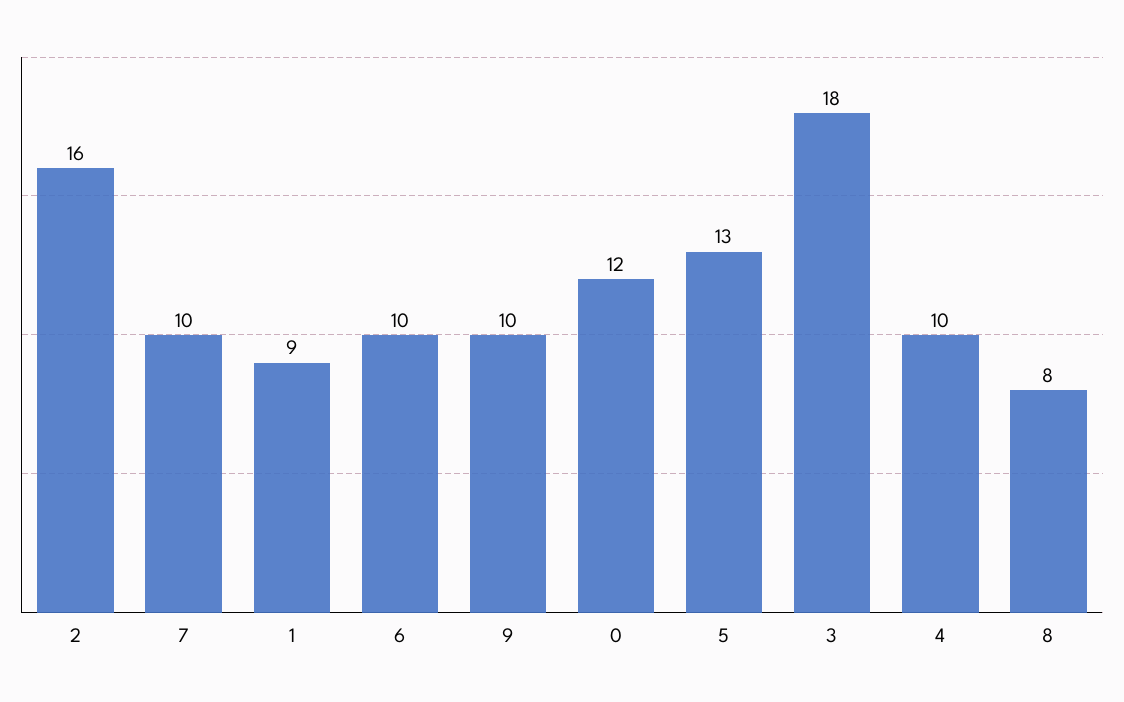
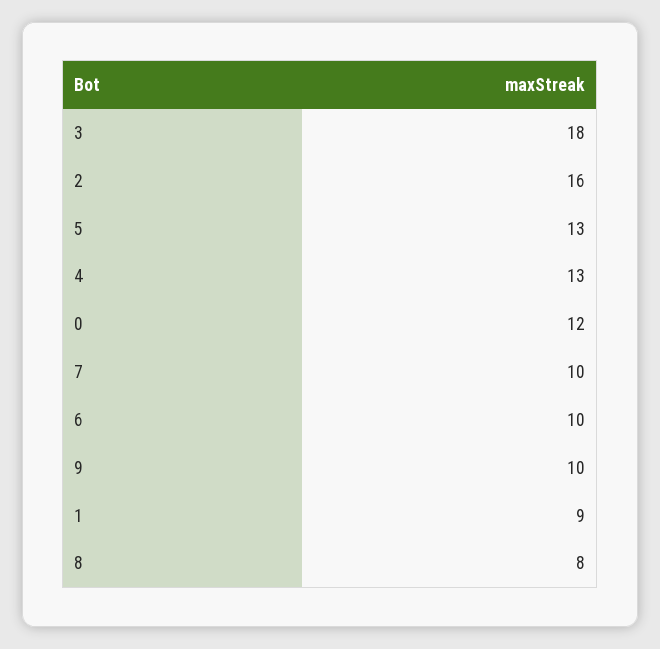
  {
    "2": 16,
    "7": 10,
    "1": 9,
    "6": 10,
    "9": 10,
    "0": 12,
    "5": 13,
    "3": 18,
-   "4": 10,
+   "4": 13,
    "8": 8
  }

